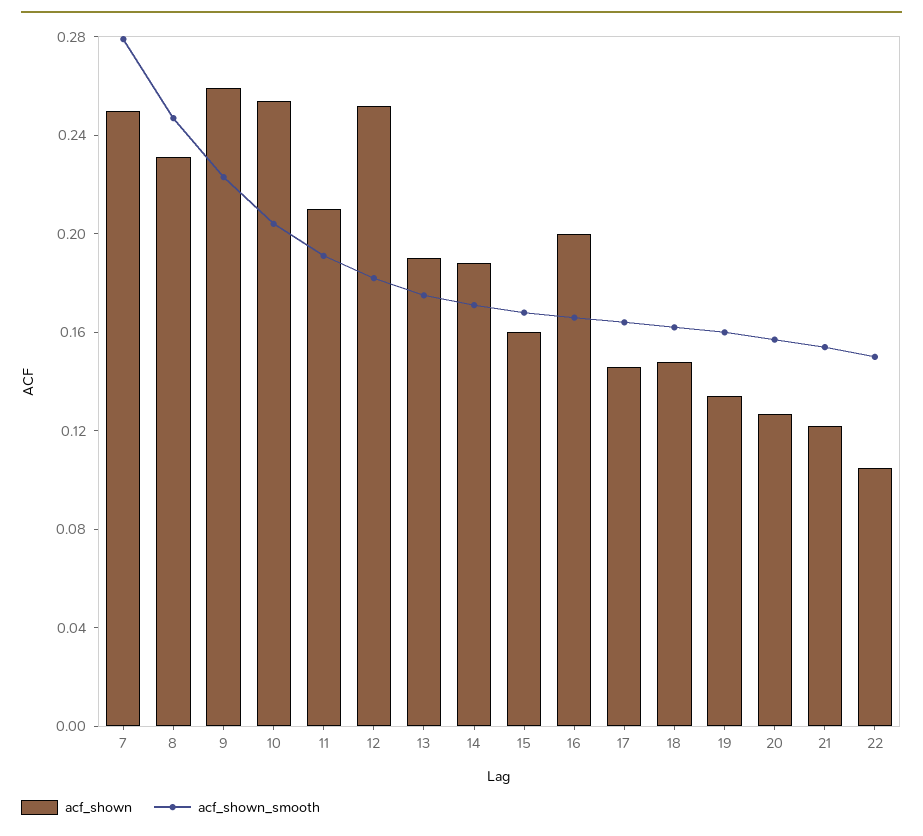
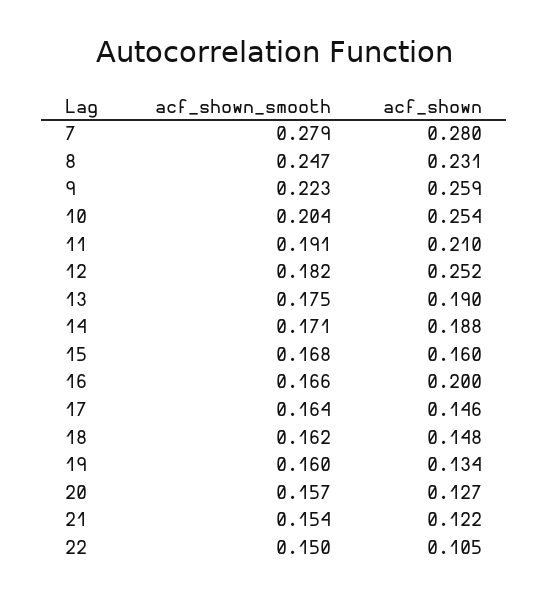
  {
    "acf_shown": {
-     "7": 0.25,
+     "7": 0.28,
      "8": 0.231,
      "9": 0.259,
      "10": 0.254,
      "11": 0.21,
      "12": 0.252,
      "13": 0.19,
      "14": 0.188,
      "15": 0.16,
      "16": 0.2,
      "17": 0.146,
      "18": 0.148,
      "19": 0.134,
      "20": 0.127,
      "21": 0.122,
      "22": 0.105
    },
    "acf_shown_smooth": {
      "7": 0.279,
      "8": 0.247,
      "9": 0.223,
      "10": 0.204,
      "11": 0.191,
      "12": 0.182,
      "13": 0.175,
      "14": 0.171,
      "15": 0.168,
      "16": 0.166,
      "17": 0.164,
      "18": 0.162,
      "19": 0.16,
      "20": 0.157,
      "21": 0.154,
      "22": 0.15
    }
  }

